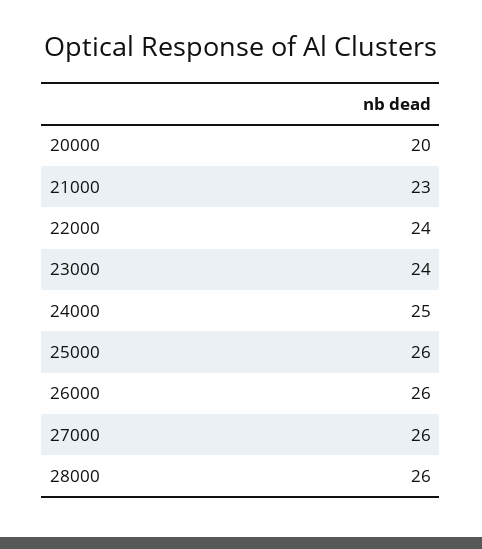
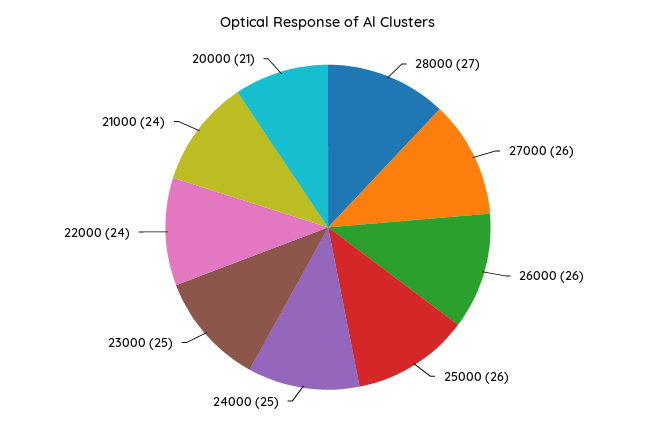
  {
-   "20000": 20,
+   "20000": 21,
-   "21000": 23,
+   "21000": 24,
    "22000": 24,
-   "23000": 24,
+   "23000": 25,
    "24000": 25,
    "25000": 26,
    "26000": 26,
    "27000": 26,
-   "28000": 26
+   "28000": 27
  }

